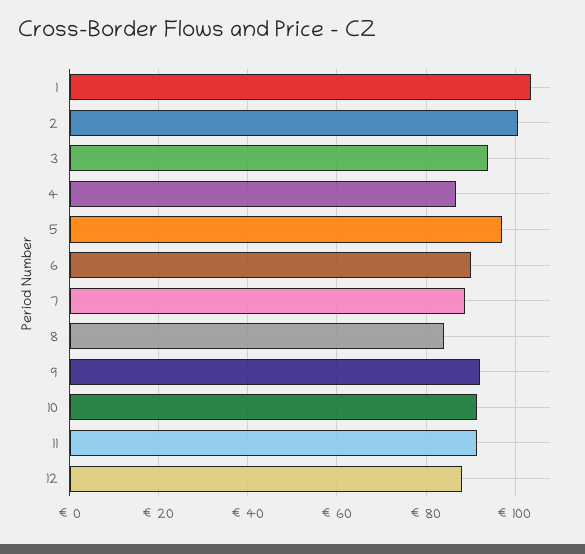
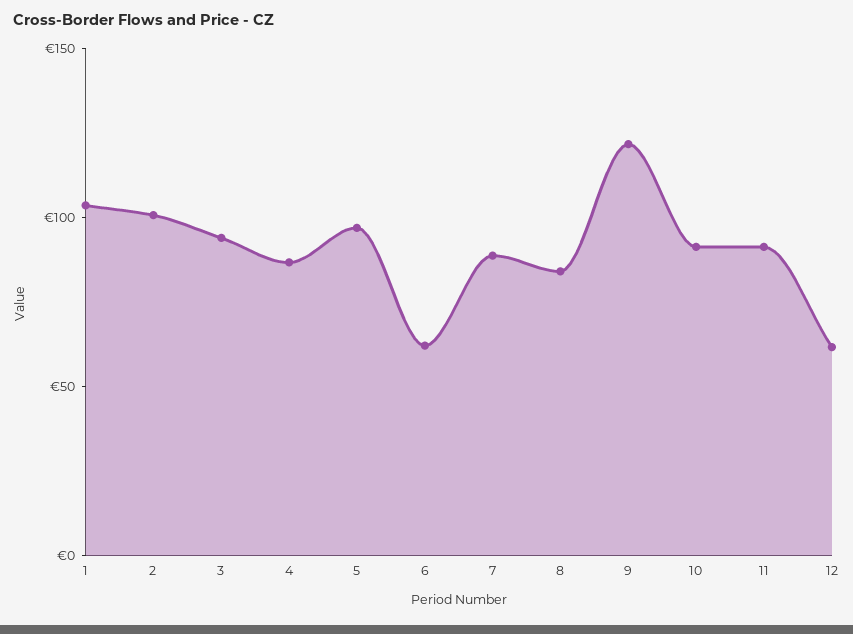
  {
    "1": 104,
    "2": 100,
    "3": 94,
    "4": 86,
    "5": 98,
-   "6": 90,
+   "6": 60,
    "7": 88,
    "8": 84,
-   "9": 92,
+   "9": 120,
    "10": 92,
    "11": 92,
-   "12": 88
+   "12": 60
  }

